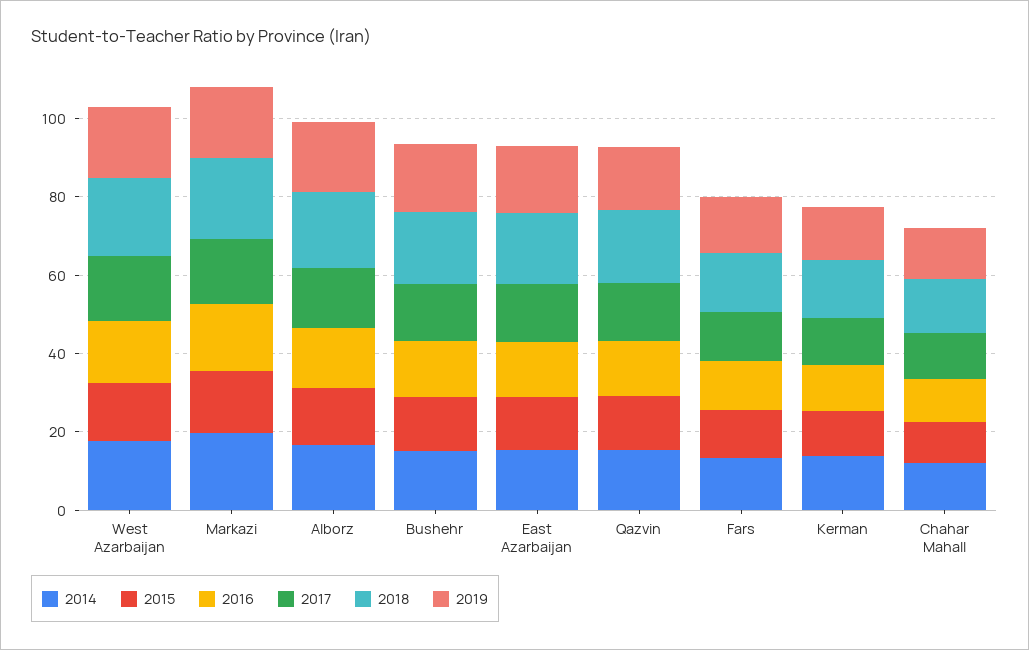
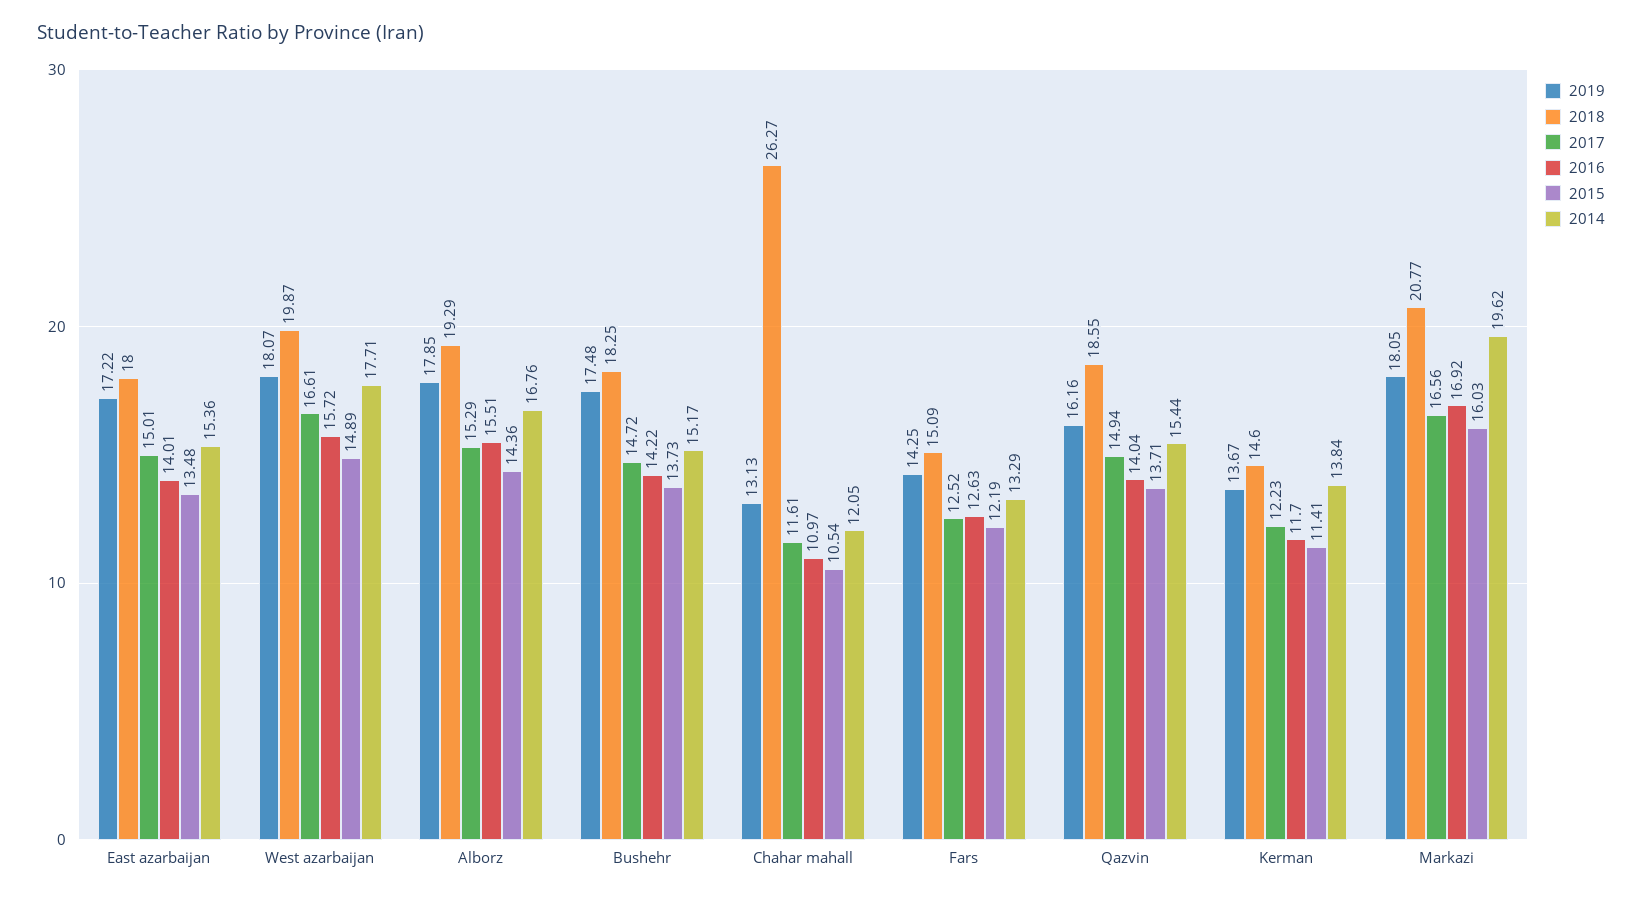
  {
    "2014": {
      "West Azarbaijan": 17.71,
      "Markazi": 19.62,
      "Alborz": 16.76,
      "Bushehr": 15.17,
      "East Azarbaijan": 15.36,
      "Qazvin": 15.44,
      "Fars": 13.29,
      "Kerman": 13.84,
      "Chahar Mahall": 12.05
    },
    "2015": {
      "West Azarbaijan": 14.89,
      "Markazi": 16.03,
      "Alborz": 14.36,
      "Bushehr": 13.73,
      "East Azarbaijan": 13.48,
      "Qazvin": 13.71,
      "Fars": 12.19,
      "Kerman": 11.41,
      "Chahar Mahall": 10.54
    },
    "2016": {
      "West Azarbaijan": 15.72,
      "Markazi": 16.92,
      "Alborz": 15.51,
      "Bushehr": 14.22,
      "East Azarbaijan": 14.01,
      "Qazvin": 14.04,
      "Fars": 12.63,
      "Kerman": 11.7,
      "Chahar Mahall": 10.97
    },
    "2017": {
      "West Azarbaijan": 16.61,
      "Markazi": 16.56,
      "Alborz": 15.29,
      "Bushehr": 14.72,
      "East Azarbaijan": 15.01,
      "Qazvin": 14.94,
      "Fars": 12.52,
      "Kerman": 12.23,
      "Chahar Mahall": 11.61
    },
    "2018": {
      "West Azarbaijan": 19.87,
      "Markazi": 20.77,
      "Alborz": 19.29,
      "Bushehr": 18.25,
      "East Azarbaijan": 18,
      "Qazvin": 18.55,
      "Fars": 15.09,
      "Kerman": 14.6,
-     "Chahar Mahall": 15
+     "Chahar Mahall": 26.27
    },
    "2019": {
      "West Azarbaijan": 18.07,
      "Markazi": 18.05,
      "Alborz": 17.85,
      "Bushehr": 17.48,
      "East Azarbaijan": 17.22,
      "Qazvin": 16.16,
      "Fars": 14.25,
      "Kerman": 13.67,
      "Chahar Mahall": 13.13
    }
  }

